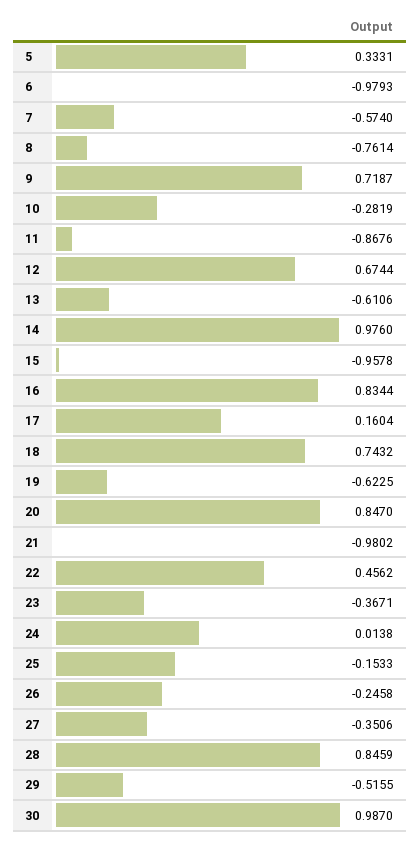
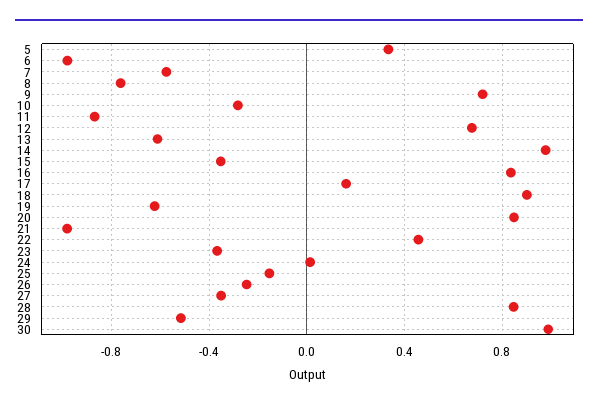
  {
    "5": 0.3331,
    "6": -0.9793,
    "7": -0.574,
    "8": -0.7614,
    "9": 0.7187,
    "10": -0.2819,
    "11": -0.8676,
    "12": 0.6744,
    "13": -0.6106,
    "14": 0.976,
-   "15": -0.9578,
+   "15": -0.35,
    "16": 0.8344,
    "17": 0.1604,
-   "18": 0.7432,
+   "18": 0.9,
    "19": -0.6225,
    "20": 0.847,
    "21": -0.9802,
    "22": 0.4562,
    "23": -0.3671,
    "24": 0.0138,
    "25": -0.1533,
    "26": -0.2458,
    "27": -0.3506,
    "28": 0.8459,
    "29": -0.5155,
    "30": 0.987
  }

